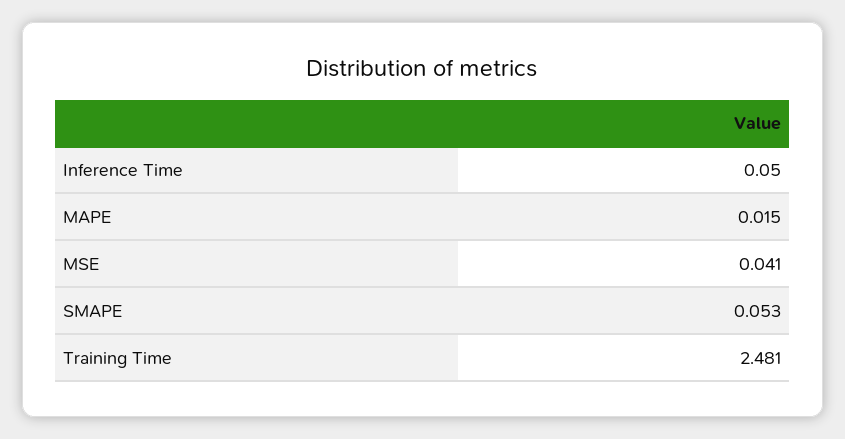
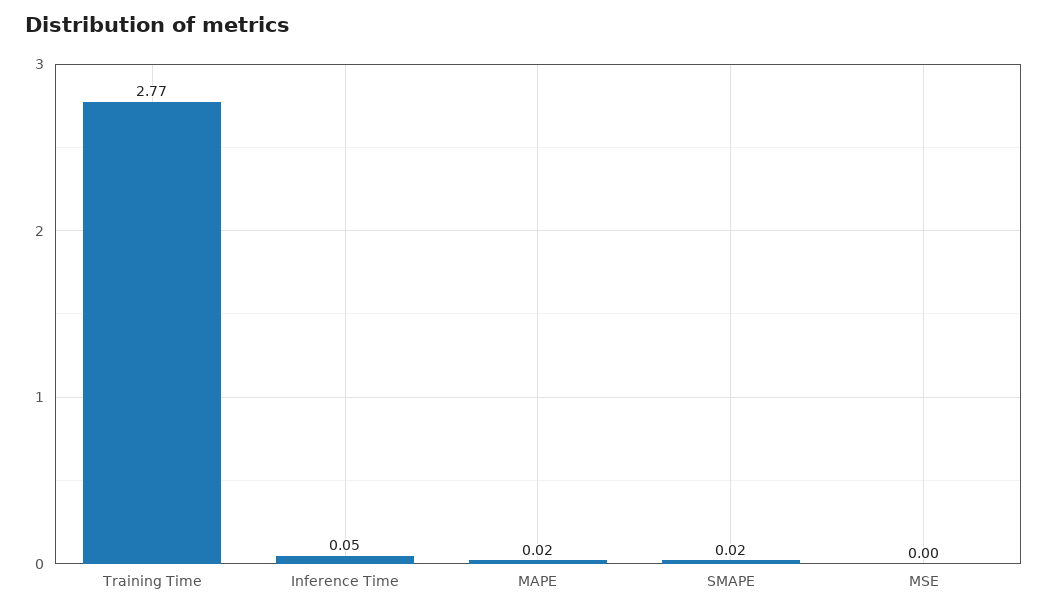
  {
    "Inference Time": 0.05,
    "MAPE": 0.015,
-   "MSE": 0.041,
+   "MSE": 0,
-   "SMAPE": 0.053,
+   "SMAPE": 0.02,
-   "Training Time": 2.481
+   "Training Time": 2.77
  }

